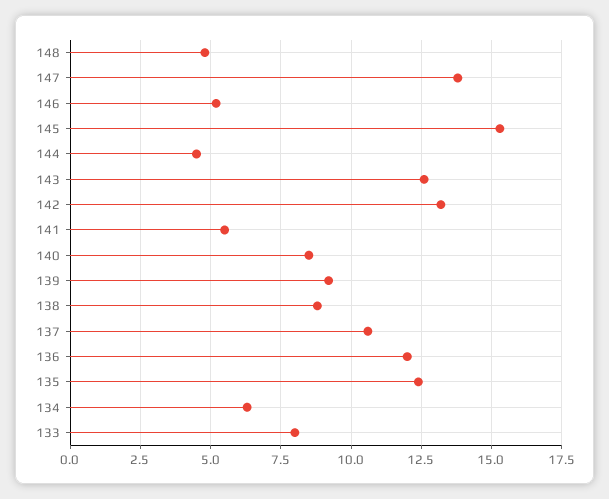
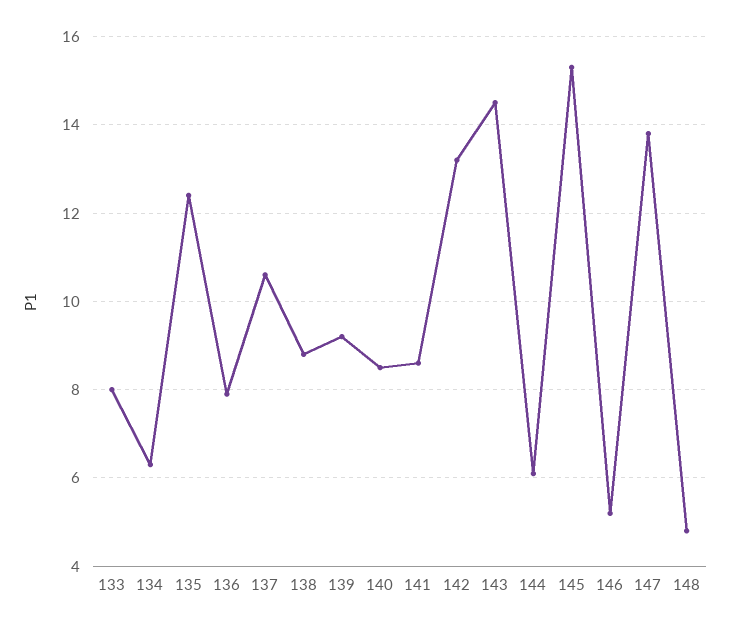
  {
    "148": 5,
    "147": 14,
    "146": 5,
    "145": 15.5,
-   "144": 4.5,
+   "144": 6,
-   "143": 12.5,
+   "143": 14.5,
    "142": 13,
-   "141": 5.5,
+   "141": 8.5,
    "140": 8.5,
    "139": 9,
    "138": 9,
    "137": 10.5,
-   "136": 12,
+   "136": 8,
    "135": 12.5,
    "134": 6.5,
    "133": 8
  }

